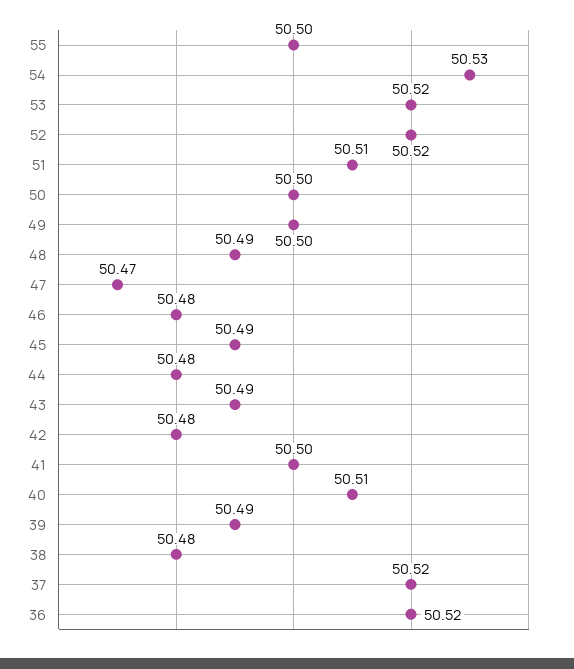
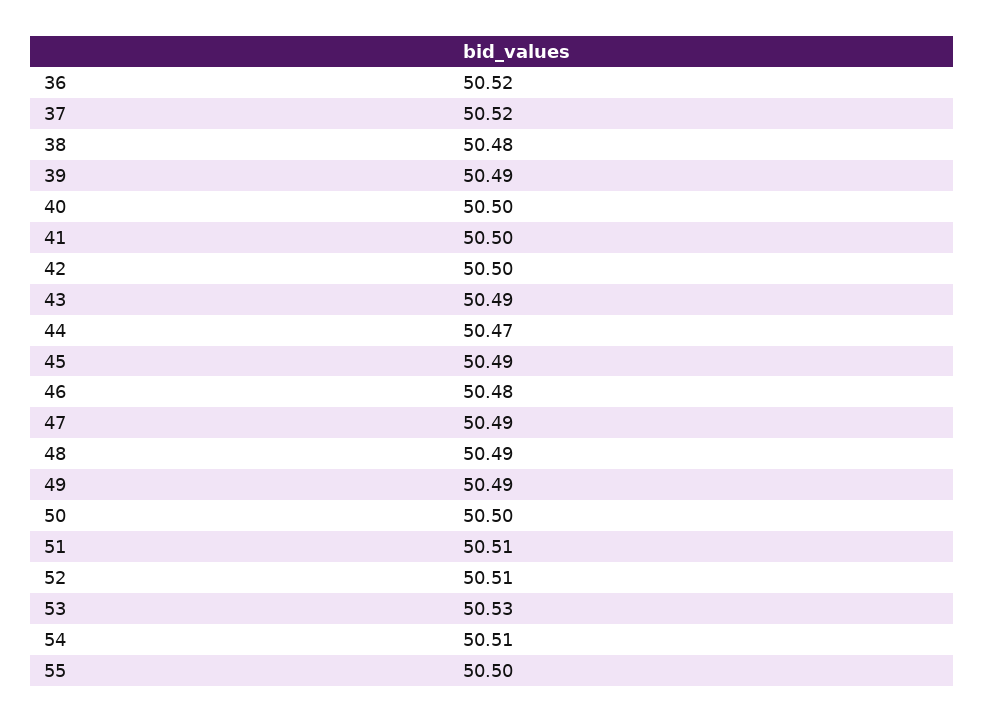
  {
    "55": 50.5,
-   "54": 50.53,
+   "54": 50.51,
-   "53": 50.52,
+   "53": 50.53,
-   "52": 50.52,
+   "52": 50.51,
    "51": 50.51,
    "50": 50.5,
-   "49": 50.5,
+   "49": 50.49,
    "48": 50.49,
-   "47": 50.47,
+   "47": 50.49,
    "46": 50.48,
    "45": 50.49,
-   "44": 50.48,
+   "44": 50.47,
    "43": 50.49,
-   "42": 50.48,
+   "42": 50.5,
    "41": 50.5,
-   "40": 50.51,
+   "40": 50.5,
    "39": 50.49,
    "38": 50.48,
    "37": 50.52,
    "36": 50.52
  }

